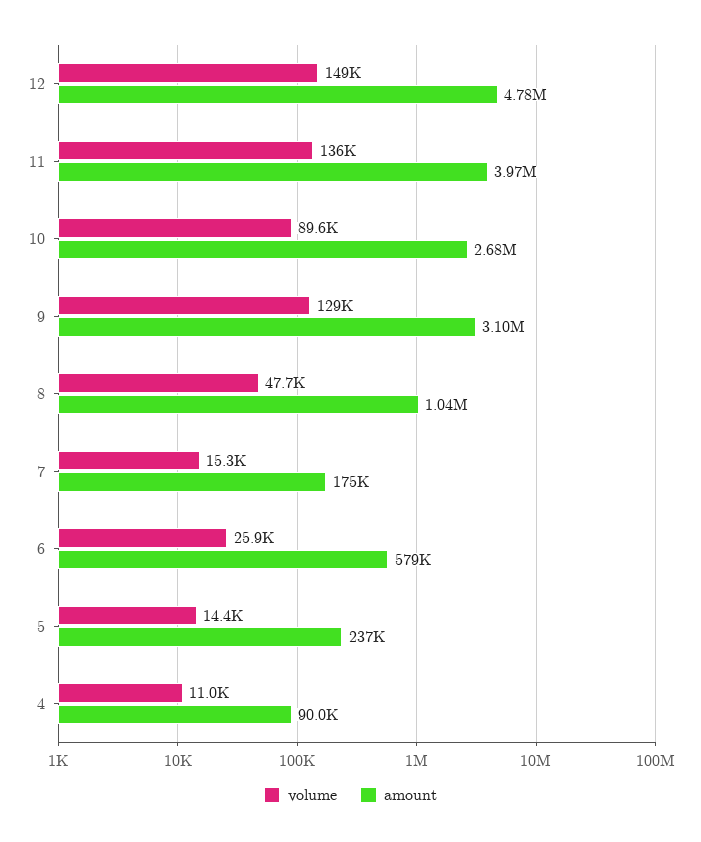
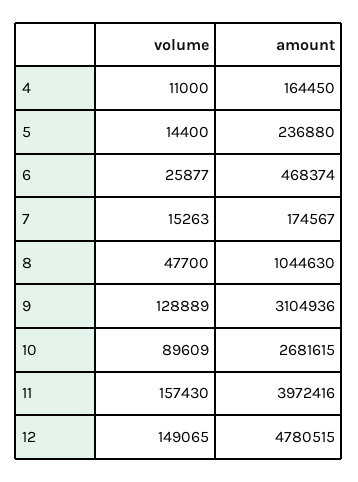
  {
    "volume": {
      "12": 149065,
-     "11": 136000,
+     "11": 157430,
      "10": 89609,
      "9": 128889,
      "8": 47700,
      "7": 15263,
      "6": 25877,
      "5": 14400,
      "4": 11000
    },
    "amount": {
      "12": 4780515,
      "11": 3972416,
      "10": 2681615,
      "9": 3104936,
      "8": 1044630,
      "7": 174567,
-     "6": 579000,
+     "6": 468374,
      "5": 236880,
-     "4": 90000
+     "4": 164450
    }
  }

